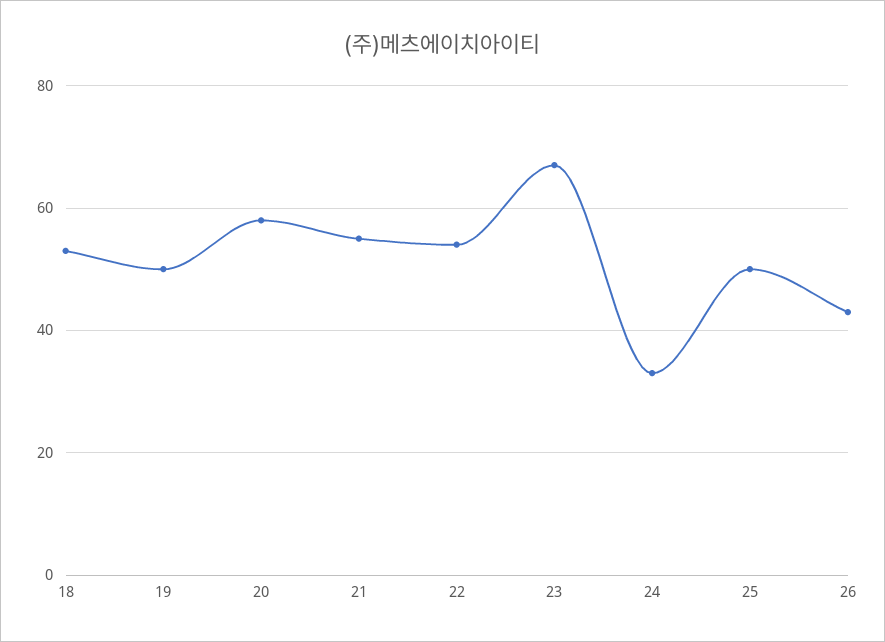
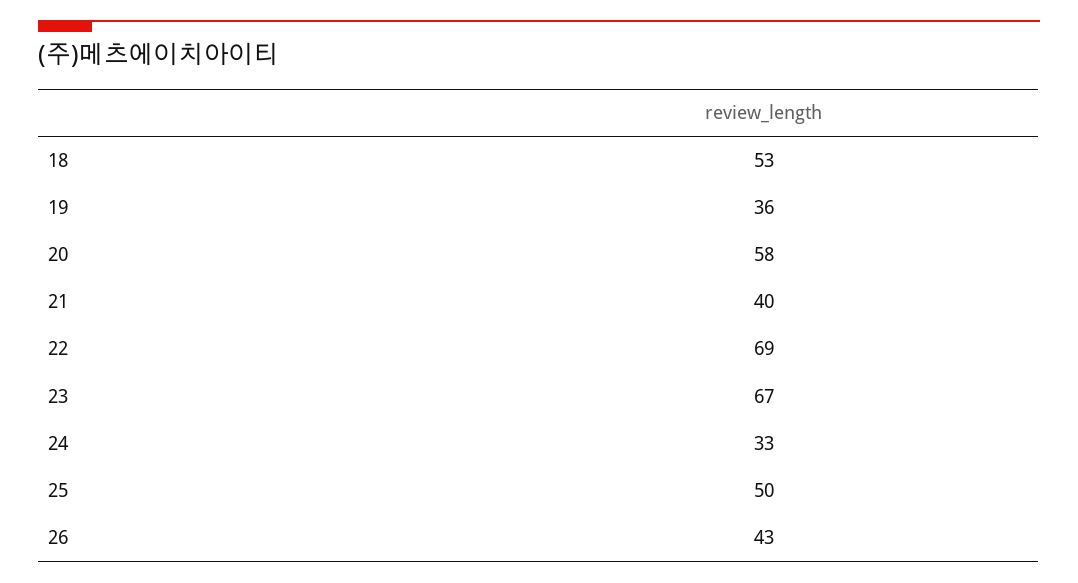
  {
    "18": 53,
-   "19": 50,
+   "19": 36,
    "20": 58,
-   "21": 55,
+   "21": 40,
-   "22": 55,
+   "22": 69,
    "23": 67,
    "24": 33,
    "25": 50,
    "26": 43
  }

